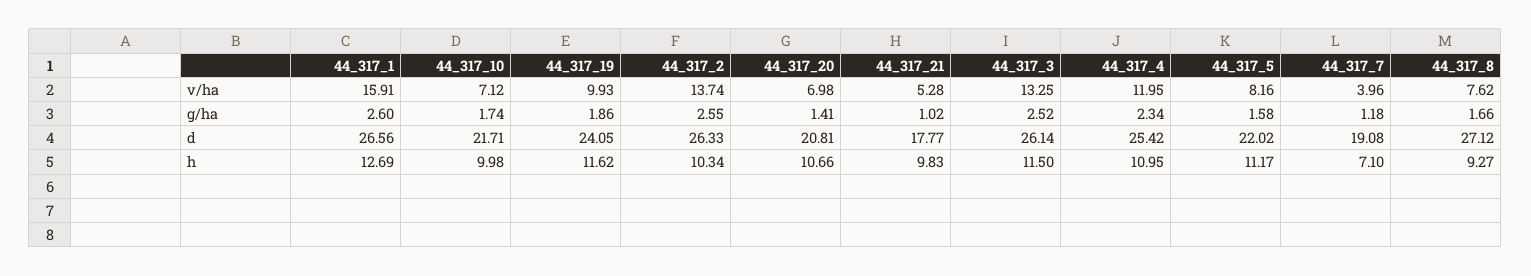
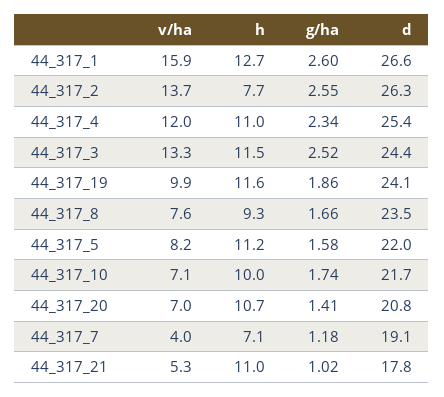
  {
    "44_317_1": {
      "v/ha": 15.91,
      "g/ha": 2.6,
      "d": 26.56,
      "h": 12.69
    },
    "44_317_10": {
      "v/ha": 7.12,
      "g/ha": 1.74,
      "d": 21.71,
      "h": 9.98
    },
    "44_317_19": {
      "v/ha": 9.93,
      "g/ha": 1.86,
      "d": 24.05,
      "h": 11.62
    },
    "44_317_2": {
      "v/ha": 13.74,
      "g/ha": 2.55,
      "d": 26.33,
-     "h": 10.34
+     "h": 7.7
    },
    "44_317_20": {
      "v/ha": 6.98,
      "g/ha": 1.41,
      "d": 20.81,
      "h": 10.66
    },
    "44_317_21": {
      "v/ha": 5.28,
      "g/ha": 1.02,
      "d": 17.77,
-     "h": 9.83
+     "h": 11
    },
    "44_317_3": {
      "v/ha": 13.25,
      "g/ha": 2.52,
-     "d": 26.14,
+     "d": 24.4,
      "h": 11.5
    },
    "44_317_4": {
      "v/ha": 11.95,
      "g/ha": 2.34,
      "d": 25.42,
      "h": 10.95
    },
    "44_317_5": {
      "v/ha": 8.16,
      "g/ha": 1.58,
      "d": 22.02,
      "h": 11.17
    },
    "44_317_7": {
      "v/ha": 3.96,
      "g/ha": 1.18,
      "d": 19.08,
      "h": 7.1
    },
    "44_317_8": {
      "v/ha": 7.62,
      "g/ha": 1.66,
-     "d": 27.12,
+     "d": 23.5,
      "h": 9.27
    }
  }

